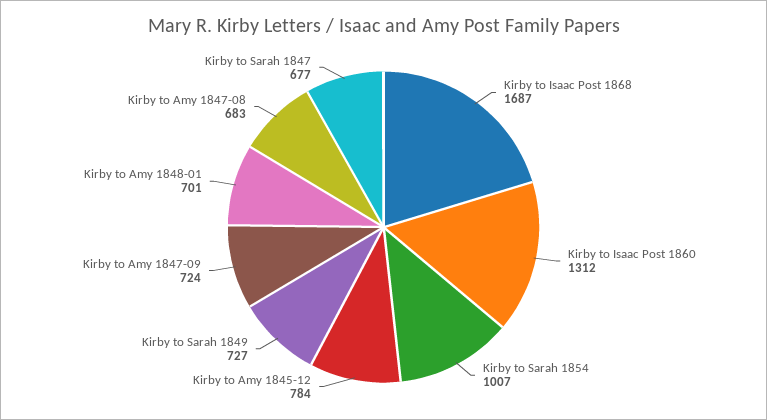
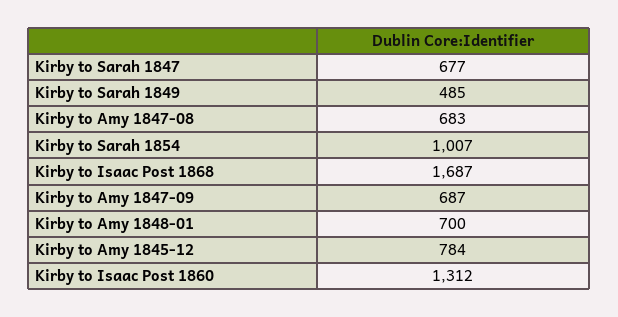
  {
    "Kirby to Isaac Post 1868": 1687,
    "Kirby to Isaac Post 1860": 1312,
    "Kirby to Sarah 1854": 1007,
    "Kirby to Amy 1845-12": 784,
-   "Kirby to Sarah 1849": 727,
+   "Kirby to Sarah 1849": 485,
-   "Kirby to Amy 1847-09": 724,
+   "Kirby to Amy 1847-09": 687,
-   "Kirby to Amy 1848-01": 701,
+   "Kirby to Amy 1848-01": 700,
    "Kirby to Amy 1847-08": 683,
    "Kirby to Sarah 1847": 677
  }

